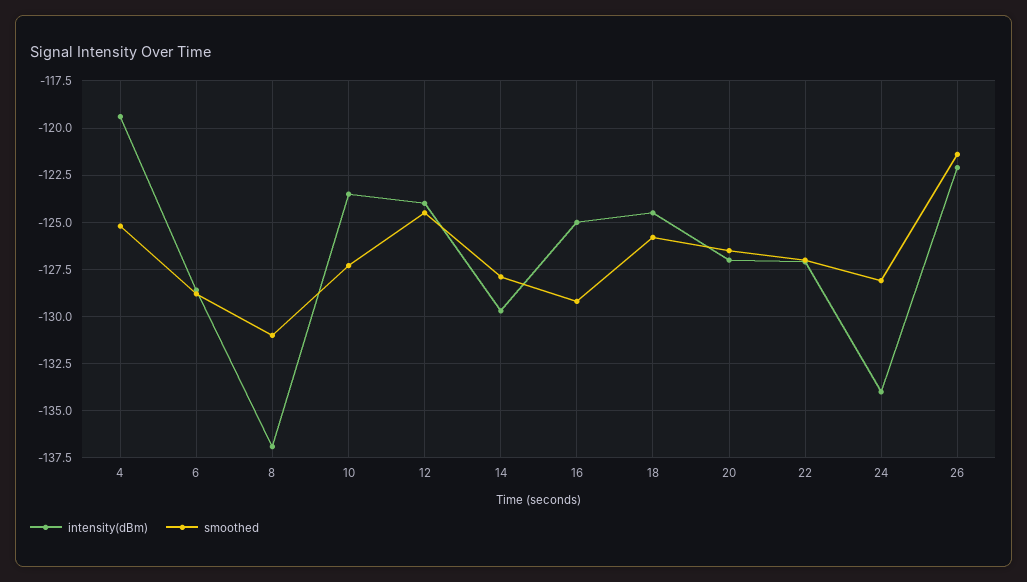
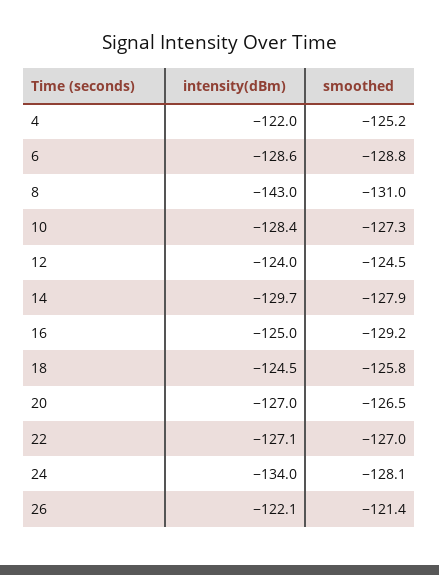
  {
    "intensity(dBm)": {
-     "4": -119.5,
+     "4": -122,
      "6": -128.6,
-     "8": -137,
+     "8": -143,
-     "10": -123.5,
+     "10": -128.4,
      "12": -124,
      "14": -129.7,
      "16": -125,
      "18": -124.5,
      "20": -127,
      "22": -127.1,
      "24": -134,
      "26": -122.1
    },
    "smoothed": {
      "4": -125.2,
      "6": -128.8,
      "8": -131,
      "10": -127.3,
      "12": -124.5,
      "14": -127.9,
      "16": -129.2,
      "18": -125.8,
      "20": -126.5,
      "22": -127,
      "24": -128.1,
      "26": -121.4
    }
  }

